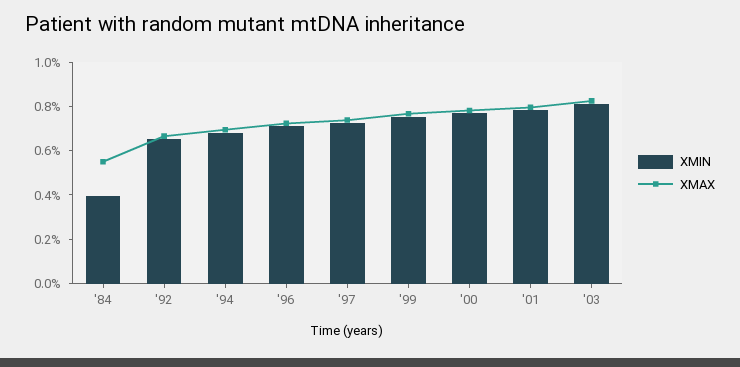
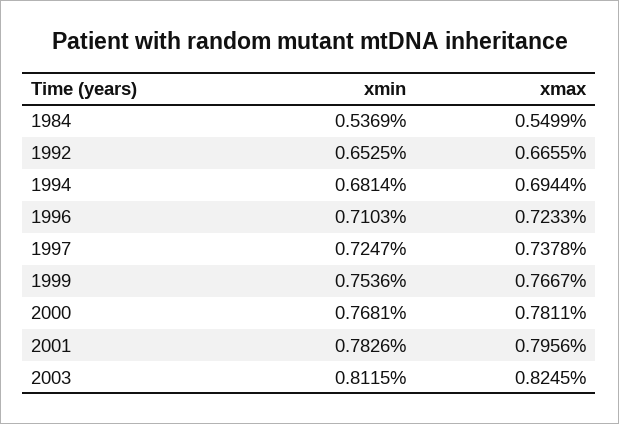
  {
    "XMIN": {
-     "'84": 0.4,
+     "'84": 0.5369,
      "'92": 0.6525,
      "'94": 0.6814,
      "'96": 0.7103,
      "'97": 0.7247,
      "'99": 0.7536,
      "'00": 0.7681,
      "'01": 0.7826,
      "'03": 0.8115
    },
    "XMAX": {
      "'84": 0.5499,
      "'92": 0.6655,
      "'94": 0.6944,
      "'96": 0.7233,
      "'97": 0.7378,
      "'99": 0.7667,
      "'00": 0.7811,
      "'01": 0.7956,
      "'03": 0.8245
    }
  }

